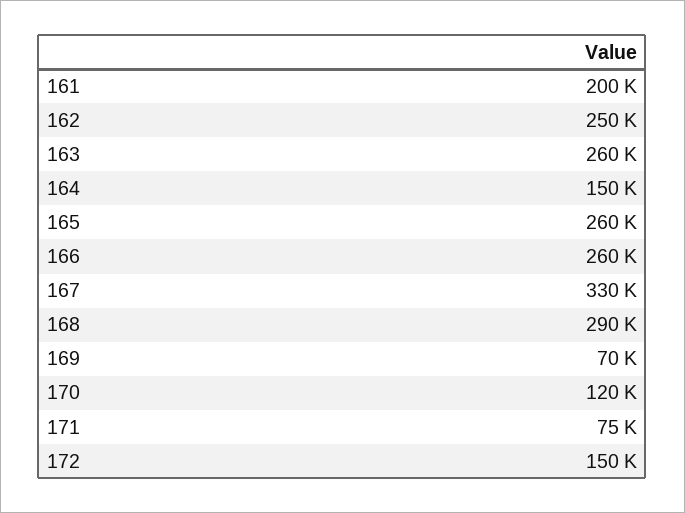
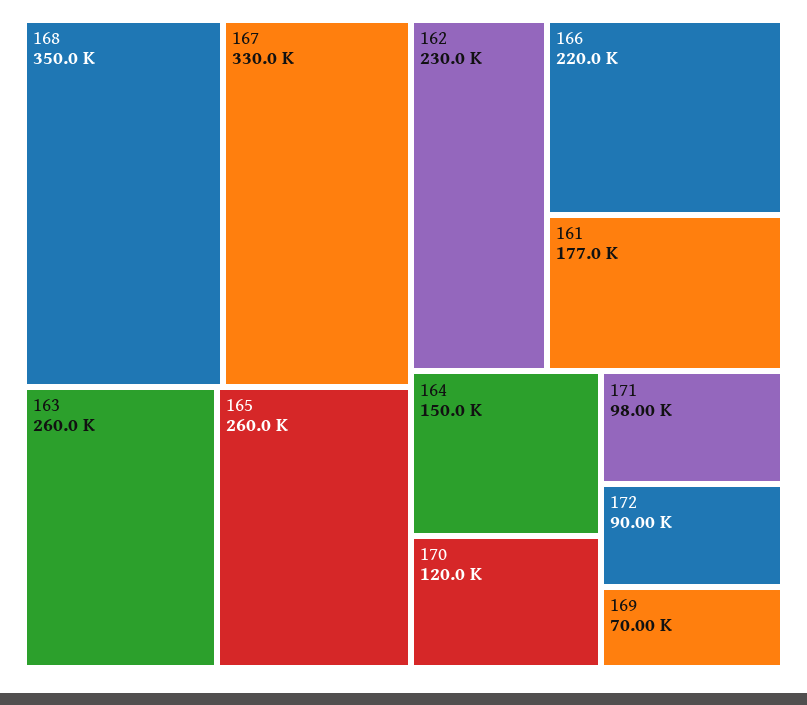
  {
-   "161": 200000,
+   "161": 177000,
-   "162": 250000,
+   "162": 230000,
    "163": 260000,
    "164": 150000,
    "165": 260000,
-   "166": 260000,
+   "166": 220000,
    "167": 330000,
-   "168": 290000,
+   "168": 350000,
    "169": 70000,
    "170": 120000,
-   "171": 75000,
+   "171": 98000,
-   "172": 150000
+   "172": 90000
  }

